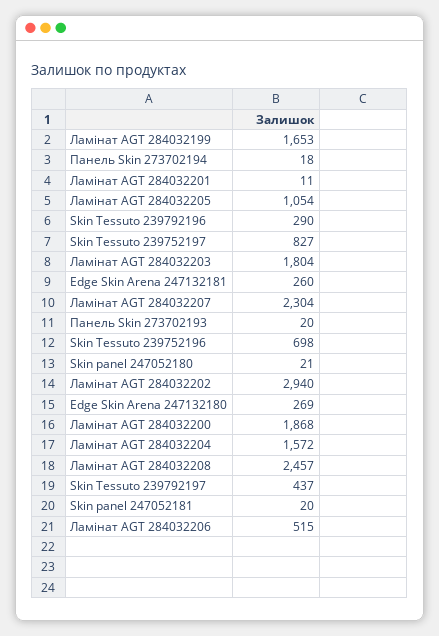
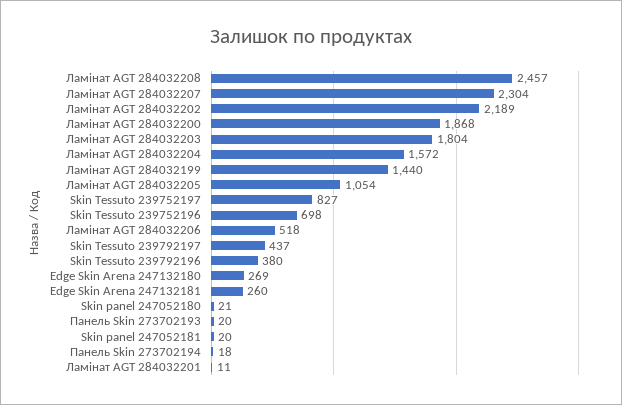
  {
-   "Ламінат AGT 284032199": 1653,
+   "Ламінат AGT 284032199": 1440,
    "Панель Skin 273702194": 18,
    "Ламінат AGT 284032201": 11,
    "Ламінат AGT 284032205": 1054,
-   "Skin Tessuto 239792196": 290,
+   "Skin Tessuto 239792196": 380,
    "Skin Tessuto 239752197": 827,
    "Ламінат AGT 284032203": 1804,
    "Edge Skin Arena 247132181": 260,
    "Ламінат AGT 284032207": 2304,
    "Панель Skin 273702193": 20,
    "Skin Tessuto 239752196": 698,
    "Skin panel 247052180": 21,
-   "Ламінат AGT 284032202": 2940,
+   "Ламінат AGT 284032202": 2189,
    "Edge Skin Arena 247132180": 269,
    "Ламінат AGT 284032200": 1868,
    "Ламінат AGT 284032204": 1572,
    "Ламінат AGT 284032208": 2457,
    "Skin Tessuto 239792197": 437,
    "Skin panel 247052181": 20,
-   "Ламінат AGT 284032206": 515
+   "Ламінат AGT 284032206": 518
  }

